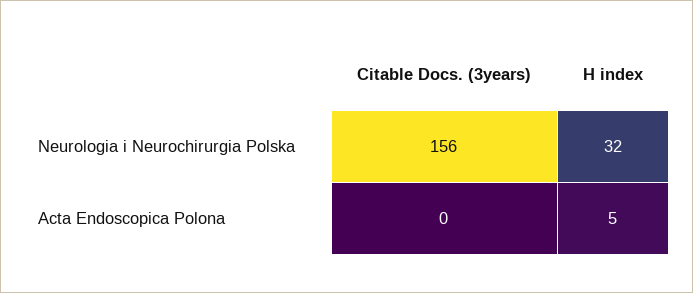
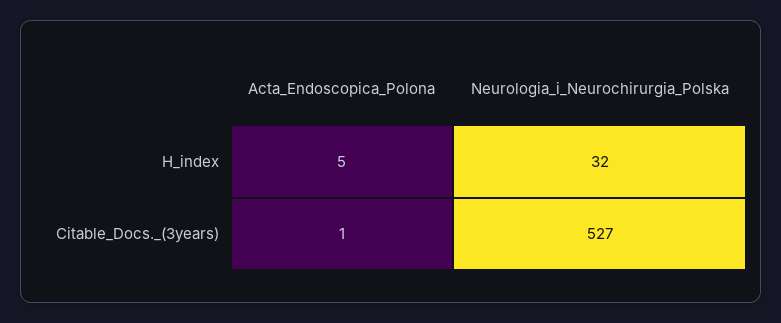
  {
    "Citable Docs. (3years)": {
-     "Neurologia i Neurochirurgia Polska": 156,
+     "Neurologia i Neurochirurgia Polska": 527,
-     "Acta Endoscopica Polona": 0
+     "Acta Endoscopica Polona": 1
    },
    "H index": {
      "Neurologia i Neurochirurgia Polska": 32,
      "Acta Endoscopica Polona": 5
    }
  }

